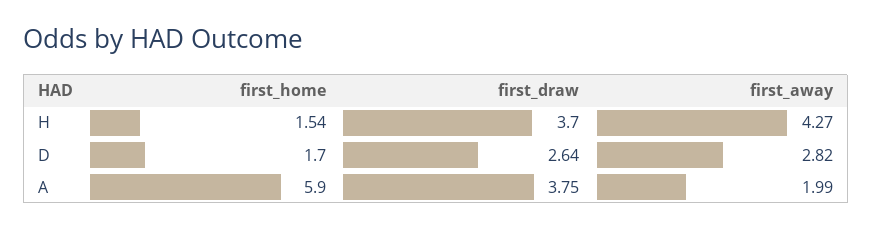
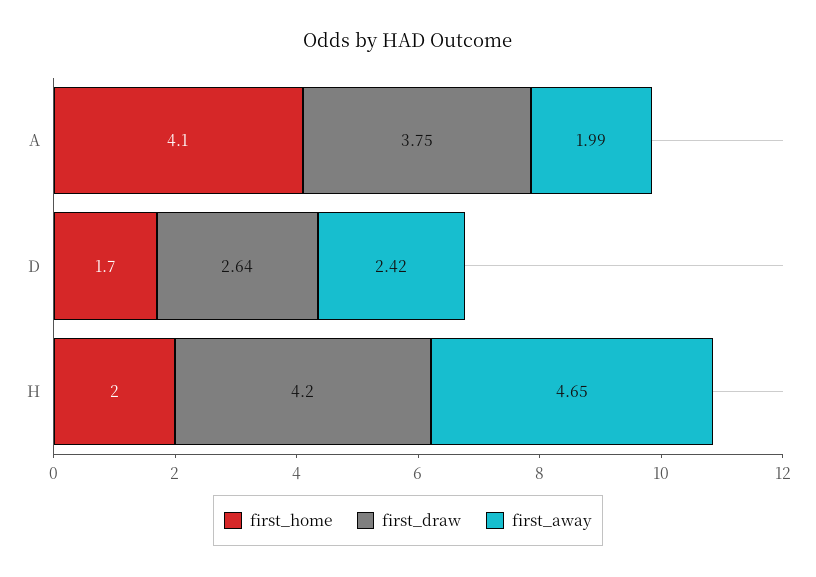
  {
    "first_home": {
-     "H": 1.54,
+     "H": 2,
      "D": 1.7,
-     "A": 5.9
+     "A": 4.1
    },
    "first_draw": {
-     "H": 3.7,
+     "H": 4.2,
      "D": 2.64,
      "A": 3.75
    },
    "first_away": {
-     "H": 4.27,
+     "H": 4.65,
-     "D": 2.82,
+     "D": 2.42,
      "A": 1.99
    }
  }

